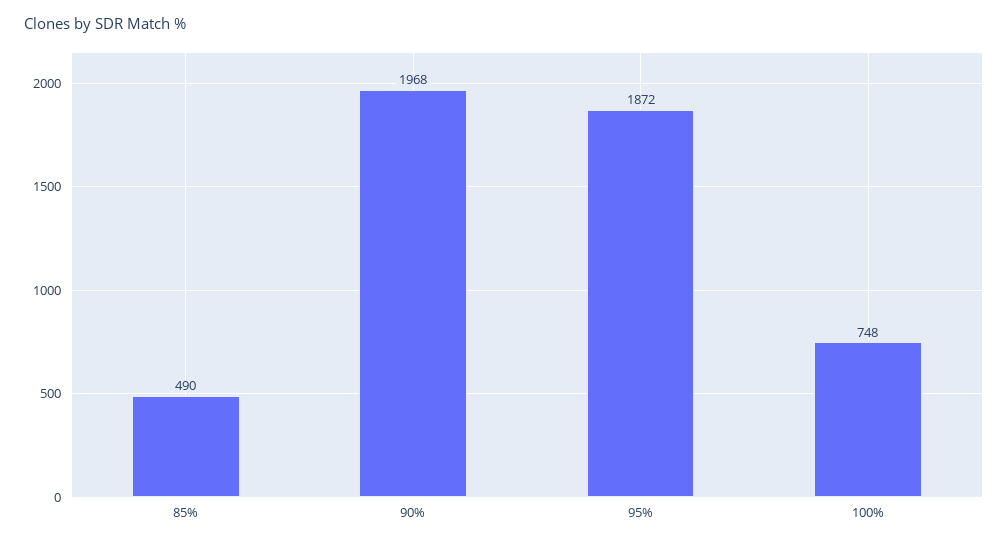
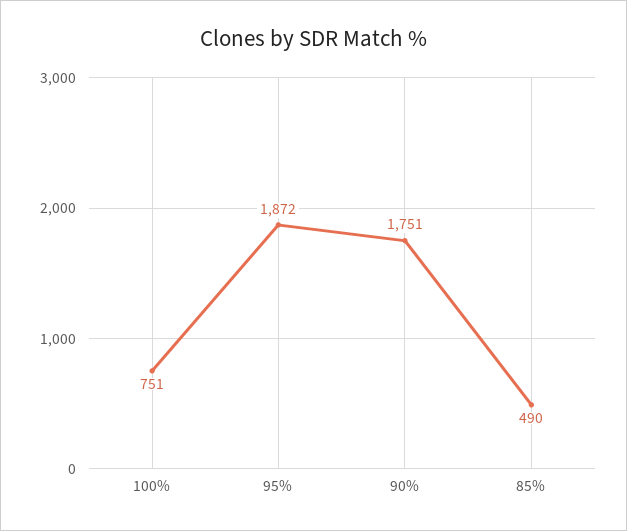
  {
    "85%": 490,
-   "90%": 1968,
+   "90%": 1751,
    "95%": 1872,
-   "100%": 748
+   "100%": 751
  }

